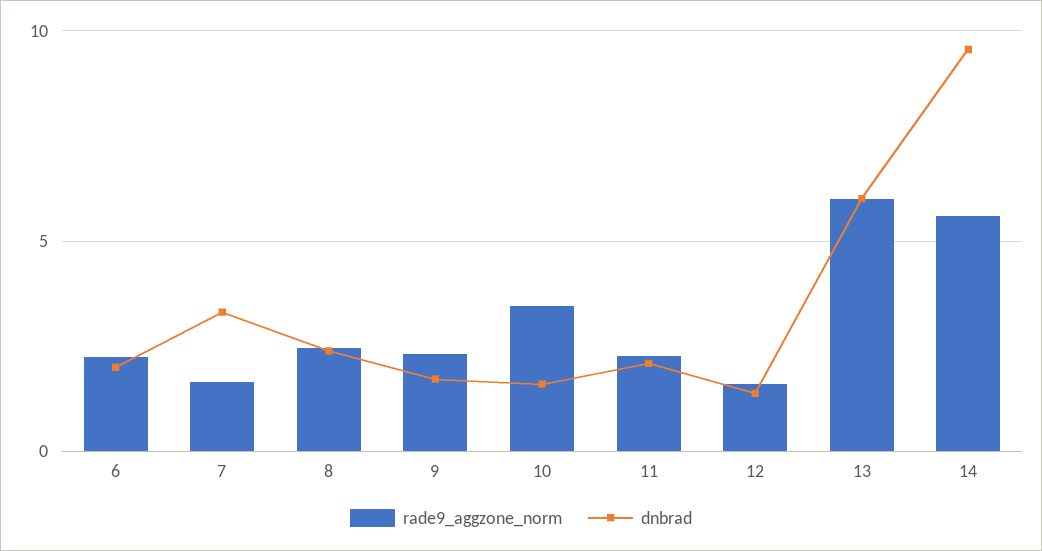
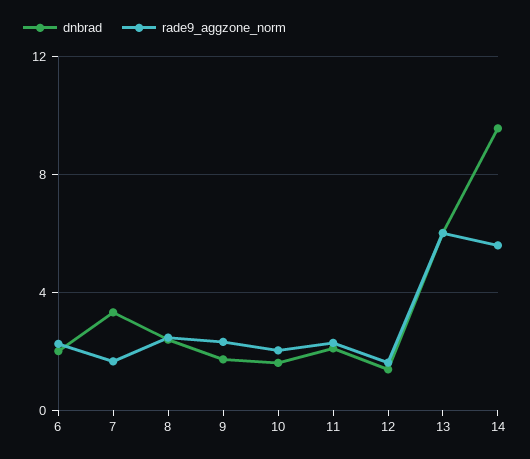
  {
    "rade9_aggzone_norm": {
      "6": 2,
      "7": 1.5,
      "8": 2.5,
      "9": 2.5,
-     "10": 3.5,
+     "10": 2,
      "11": 2.5,
      "12": 1.5,
      "13": 6,
      "14": 5.5
    },
    "dnbrad": {
      "6": 2,
      "7": 3.5,
      "8": 2.5,
      "9": 1.5,
      "10": 1.5,
      "11": 2,
      "12": 1.5,
      "13": 6,
      "14": 9.5
    }
  }

